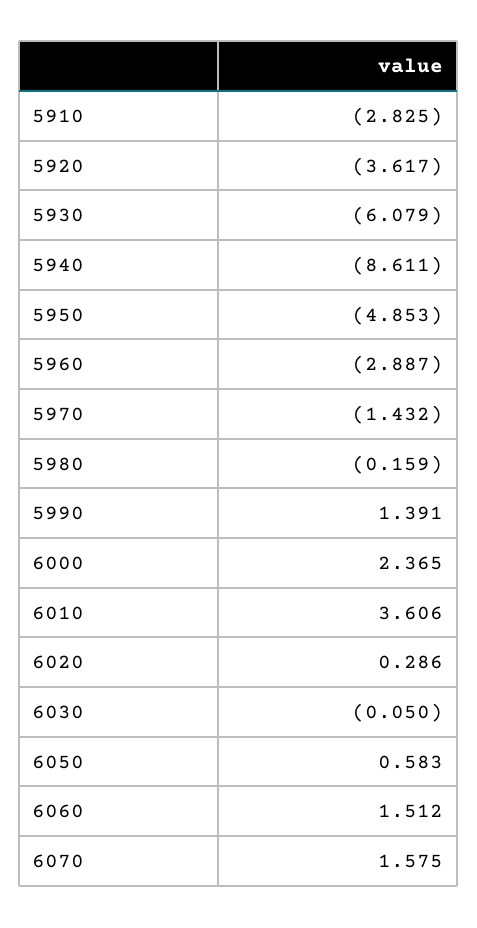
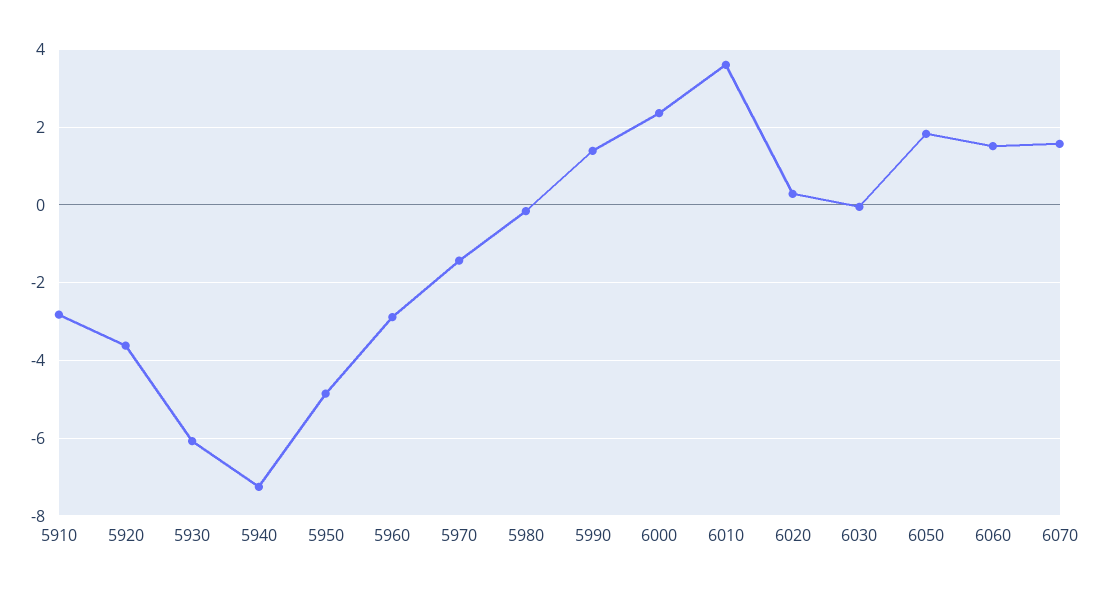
  {
    "5910": -2.825,
    "5920": -3.617,
    "5930": -6.079,
-   "5940": -8.611,
+   "5940": -7.2,
    "5950": -4.853,
    "5960": -2.887,
    "5970": -1.432,
    "5980": -0.159,
    "5990": 1.391,
    "6000": 2.365,
    "6010": 3.606,
    "6020": 0.286,
    "6030": -0.05,
-   "6050": 0.583,
+   "6050": 1.8,
    "6060": 1.512,
    "6070": 1.575
  }

